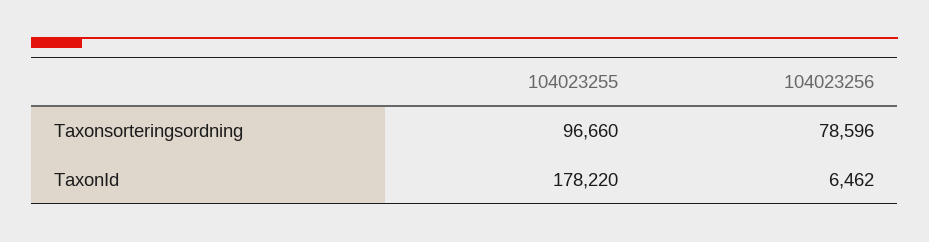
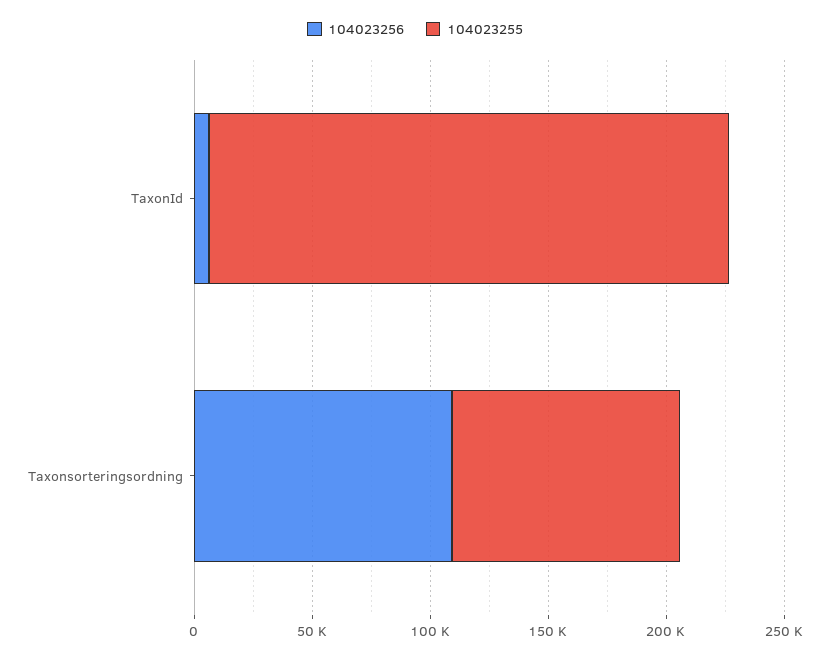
  {
    "104023255": {
      "Taxonsorteringsordning": 96660,
-     "TaxonId": 178220
+     "TaxonId": 220000
    },
    "104023256": {
-     "Taxonsorteringsordning": 78596,
+     "Taxonsorteringsordning": 110000,
      "TaxonId": 6462
    }
  }

